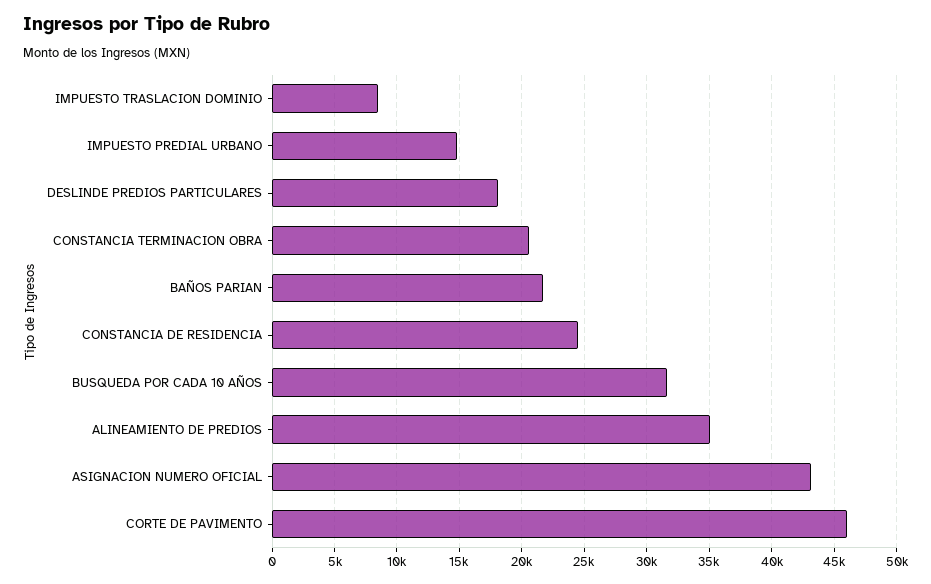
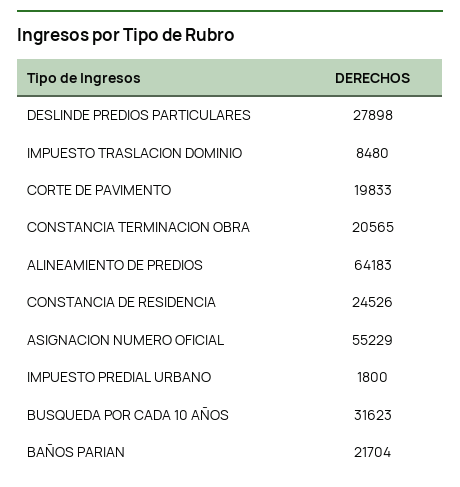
  {
    "IMPUESTO TRASLACION DOMINIO": 8480,
-   "IMPUESTO PREDIAL URBANO": 15000,
+   "IMPUESTO PREDIAL URBANO": 1800,
-   "DESLINDE PREDIOS PARTICULARES": 18000,
+   "DESLINDE PREDIOS PARTICULARES": 27898,
    "CONSTANCIA TERMINACION OBRA": 20565,
    "BAÑOS PARIAN": 21704,
    "CONSTANCIA DE RESIDENCIA": 24526,
    "BUSQUEDA POR CADA 10 AÑOS": 31623,
-   "ALINEAMIENTO DE PREDIOS": 35000,
+   "ALINEAMIENTO DE PREDIOS": 64183,
-   "ASIGNACION NUMERO OFICIAL": 43000,
+   "ASIGNACION NUMERO OFICIAL": 55229,
-   "CORTE DE PAVIMENTO": 46000
+   "CORTE DE PAVIMENTO": 19833
  }

